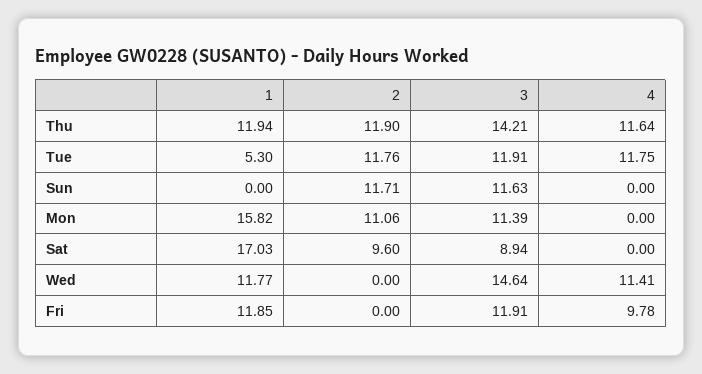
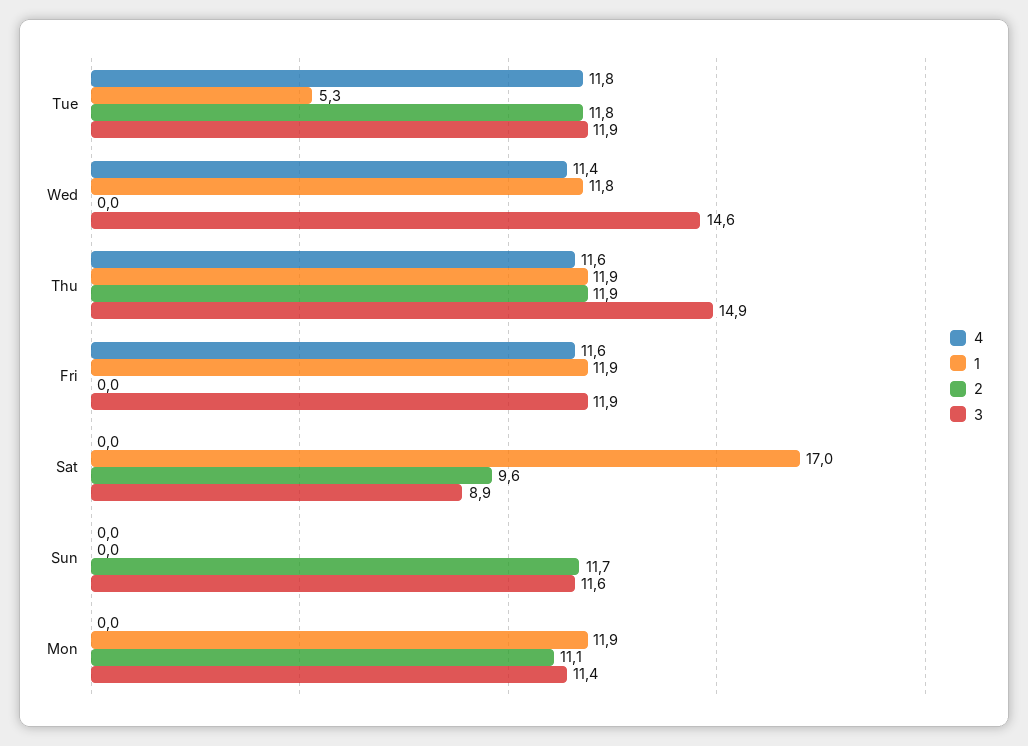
  {
    "1": {
      "Thu": 11.94,
      "Tue": 5.3,
      "Sun": 0,
-     "Mon": 15.82,
+     "Mon": 11.9,
      "Sat": 17.03,
      "Wed": 11.77,
      "Fri": 11.85
    },
    "2": {
      "Thu": 11.9,
      "Tue": 11.76,
      "Sun": 11.71,
      "Mon": 11.06,
      "Sat": 9.6,
      "Wed": 0,
      "Fri": 0
    },
    "3": {
-     "Thu": 14.21,
+     "Thu": 14.9,
      "Tue": 11.91,
      "Sun": 11.63,
      "Mon": 11.39,
      "Sat": 8.94,
      "Wed": 14.64,
      "Fri": 11.91
    },
    "4": {
      "Thu": 11.64,
      "Tue": 11.75,
      "Sun": 0,
      "Mon": 0,
      "Sat": 0,
      "Wed": 11.41,
-     "Fri": 9.78
+     "Fri": 11.6
    }
  }

